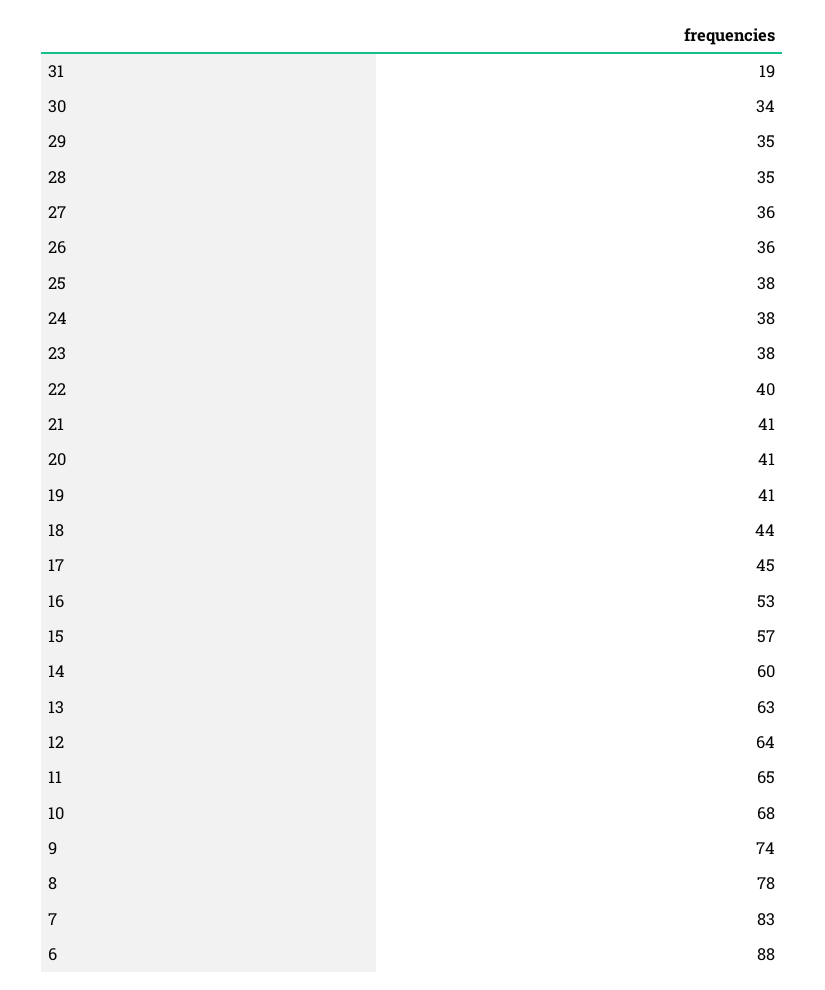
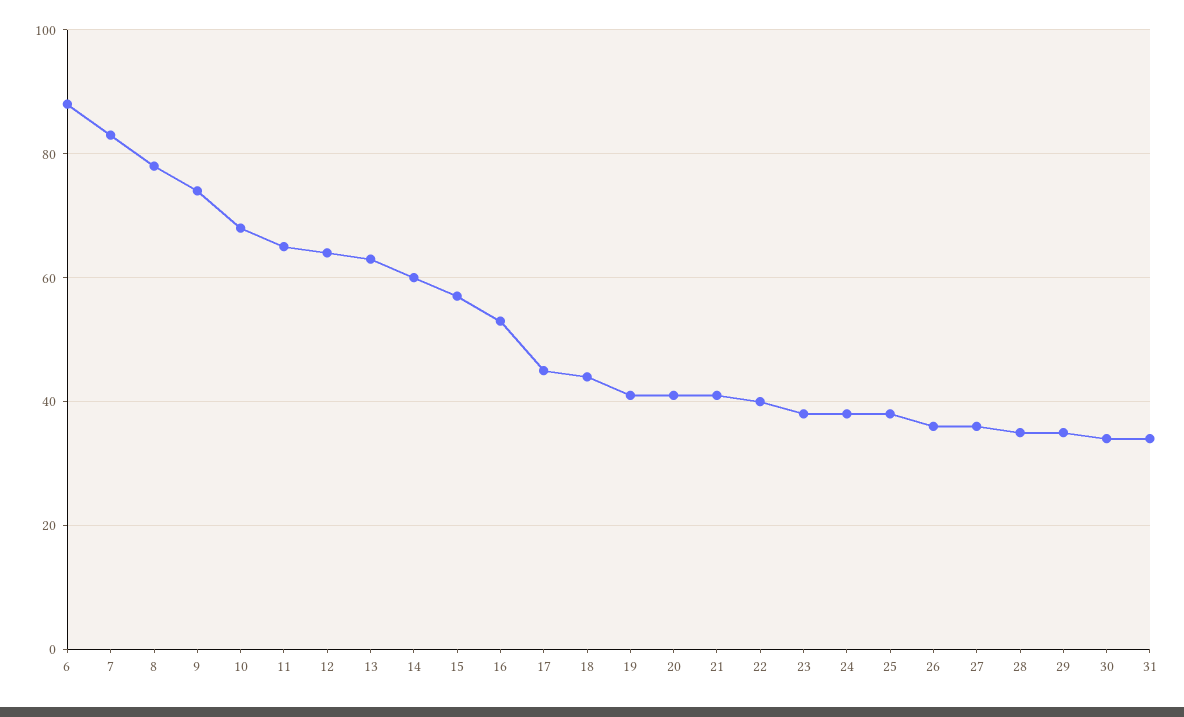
  {
-   "31": 19,
+   "31": 35,
    "30": 34,
    "29": 35,
    "28": 35,
    "27": 36,
    "26": 36,
    "25": 38,
    "24": 38,
    "23": 38,
    "22": 40,
    "21": 41,
    "20": 41,
    "19": 41,
    "18": 44,
    "17": 45,
    "16": 53,
    "15": 57,
    "14": 60,
    "13": 63,
    "12": 64,
    "11": 65,
    "10": 68,
    "9": 74,
    "8": 78,
    "7": 83,
    "6": 88
  }

